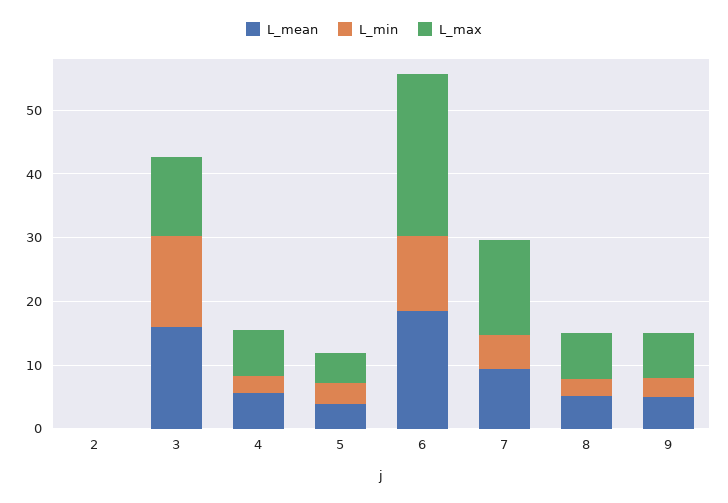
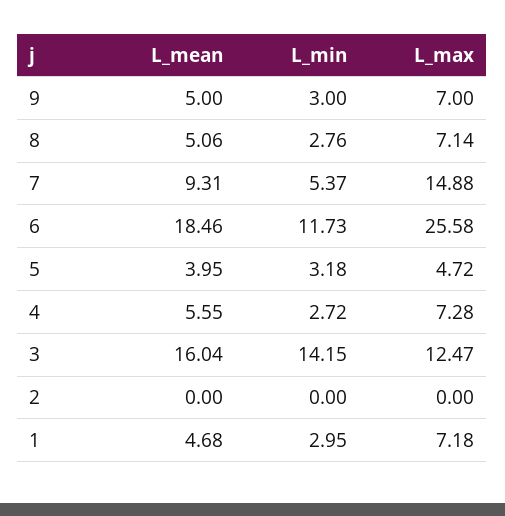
  {
    "L_mean": {
      "2": 0,
      "3": 16.04,
      "4": 5.55,
      "5": 3.95,
      "6": 18.46,
      "7": 9.31,
      "8": 5.06,
-     "9": 5
+     "9": 5,
+     "1": 4.68
    },
    "L_min": {
      "2": 0,
      "3": 14.15,
      "4": 2.72,
      "5": 3.18,
      "6": 11.73,
      "7": 5.37,
      "8": 2.76,
-     "9": 3
+     "9": 3,
+     "1": 2.95
    },
    "L_max": {
      "2": 0,
      "3": 12.47,
      "4": 7.28,
      "5": 4.72,
      "6": 25.58,
      "7": 14.88,
      "8": 7.14,
-     "9": 7
+     "9": 7,
+     "1": 7.18
    }
  }

